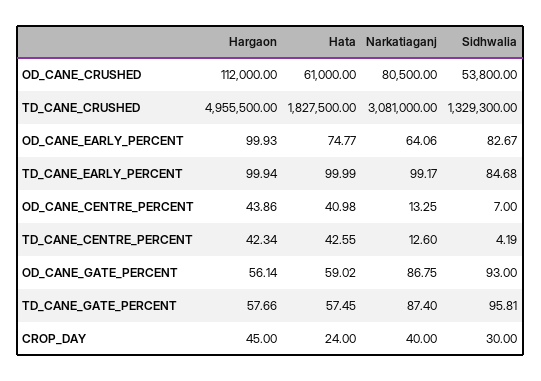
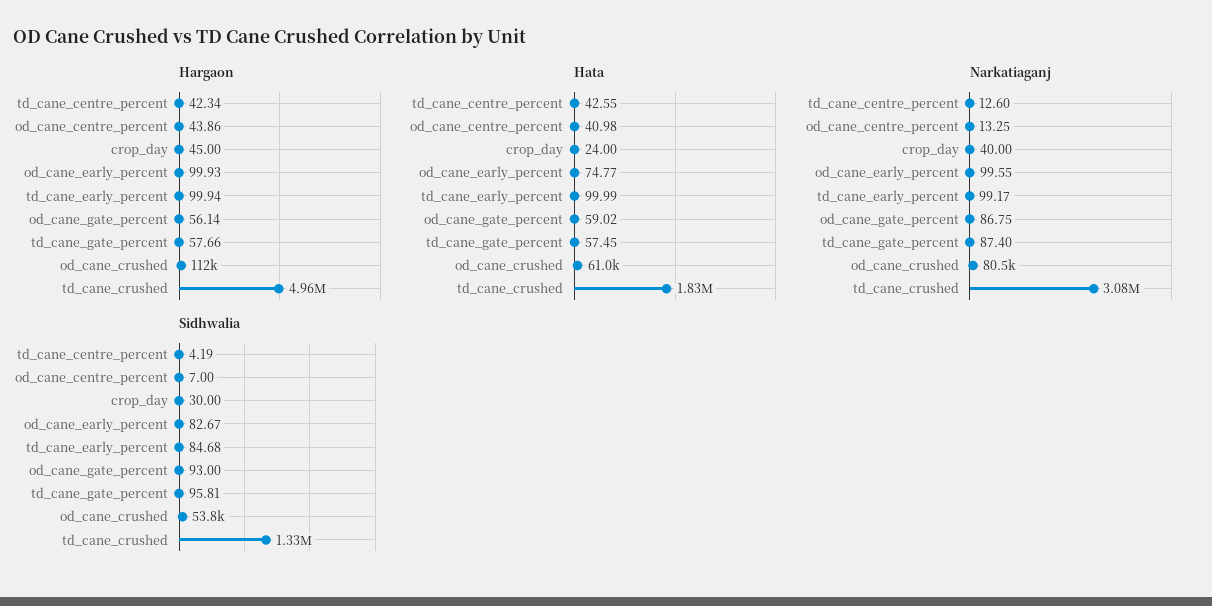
  {
    "Hargaon": {
      "OD_CANE_CRUSHED": 112000,
      "TD_CANE_CRUSHED": 4955500,
      "OD_CANE_EARLY_PERCENT": 99.93,
      "TD_CANE_EARLY_PERCENT": 99.94,
      "OD_CANE_CENTRE_PERCENT": 43.86,
      "TD_CANE_CENTRE_PERCENT": 42.34,
      "OD_CANE_GATE_PERCENT": 56.14,
      "TD_CANE_GATE_PERCENT": 57.66,
      "CROP_DAY": 45
    },
    "Hata": {
      "OD_CANE_CRUSHED": 61000,
      "TD_CANE_CRUSHED": 1827500,
      "OD_CANE_EARLY_PERCENT": 74.77,
      "TD_CANE_EARLY_PERCENT": 99.99,
      "OD_CANE_CENTRE_PERCENT": 40.98,
      "TD_CANE_CENTRE_PERCENT": 42.55,
      "OD_CANE_GATE_PERCENT": 59.02,
      "TD_CANE_GATE_PERCENT": 57.45,
      "CROP_DAY": 24
    },
    "Narkatiaganj": {
      "OD_CANE_CRUSHED": 80500,
      "TD_CANE_CRUSHED": 3081000,
-     "OD_CANE_EARLY_PERCENT": 64.06,
+     "OD_CANE_EARLY_PERCENT": 99.55,
      "TD_CANE_EARLY_PERCENT": 99.17,
      "OD_CANE_CENTRE_PERCENT": 13.25,
      "TD_CANE_CENTRE_PERCENT": 12.6,
      "OD_CANE_GATE_PERCENT": 86.75,
      "TD_CANE_GATE_PERCENT": 87.4,
      "CROP_DAY": 40
    },
    "Sidhwalia": {
      "OD_CANE_CRUSHED": 53800,
      "TD_CANE_CRUSHED": 1329300,
      "OD_CANE_EARLY_PERCENT": 82.67,
      "TD_CANE_EARLY_PERCENT": 84.68,
      "OD_CANE_CENTRE_PERCENT": 7,
      "TD_CANE_CENTRE_PERCENT": 4.19,
      "OD_CANE_GATE_PERCENT": 93,
      "TD_CANE_GATE_PERCENT": 95.81,
      "CROP_DAY": 30
    }
  }

